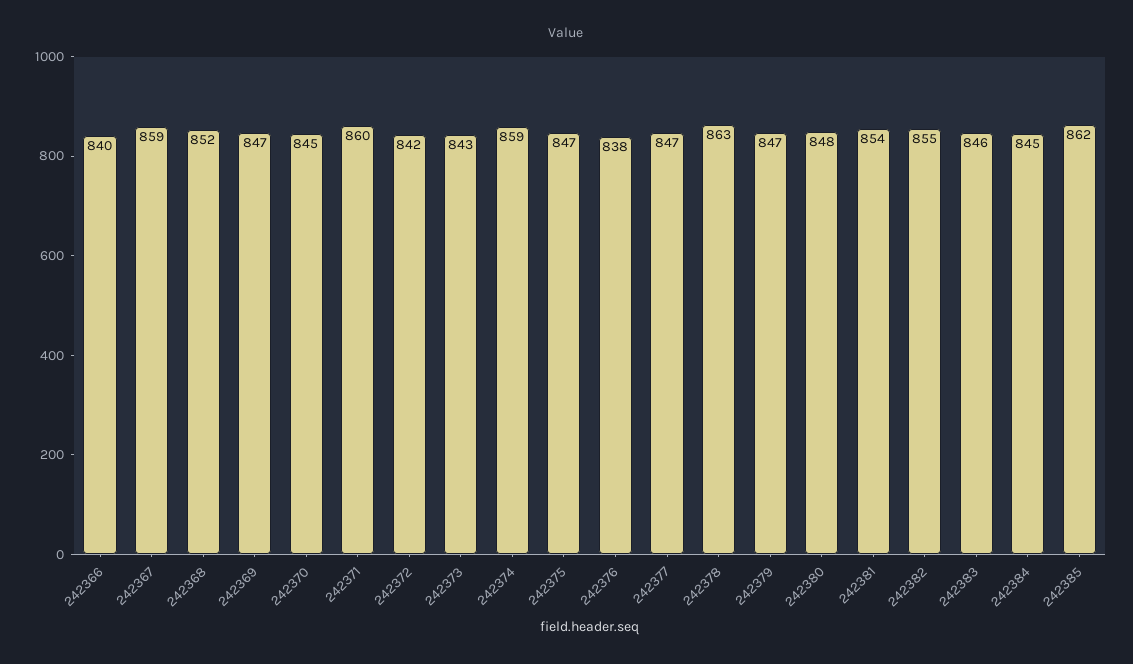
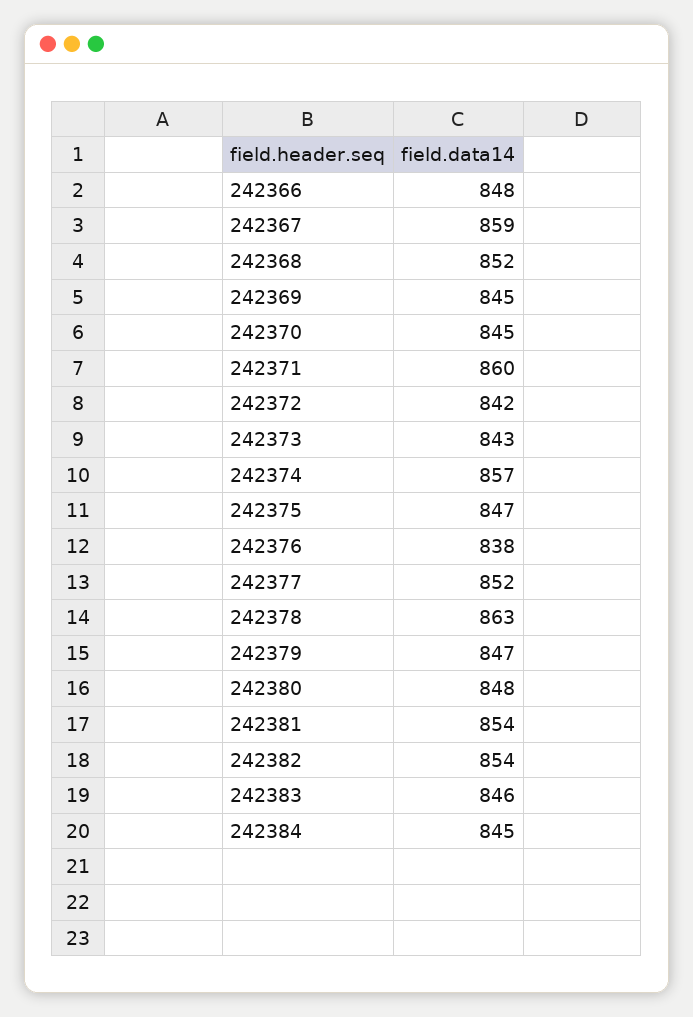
  {
-   "242366": 840,
+   "242366": 848,
    "242367": 859,
    "242368": 852,
-   "242369": 847,
+   "242369": 845,
    "242370": 845,
    "242371": 860,
    "242372": 842,
    "242373": 843,
-   "242374": 859,
+   "242374": 857,
    "242375": 847,
    "242376": 838,
-   "242377": 847,
+   "242377": 852,
    "242378": 863,
    "242379": 847,
    "242380": 848,
    "242381": 854,
-   "242382": 855,
+   "242382": 854,
    "242383": 846,
-   "242384": 845,
+   "242384": 845
-   "242385": 862
  }

